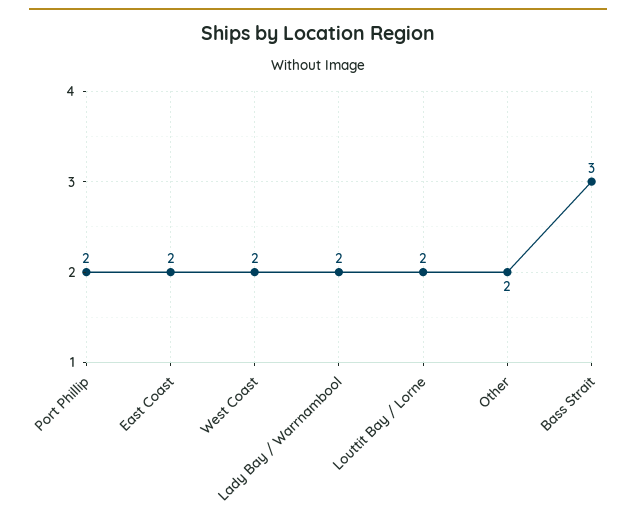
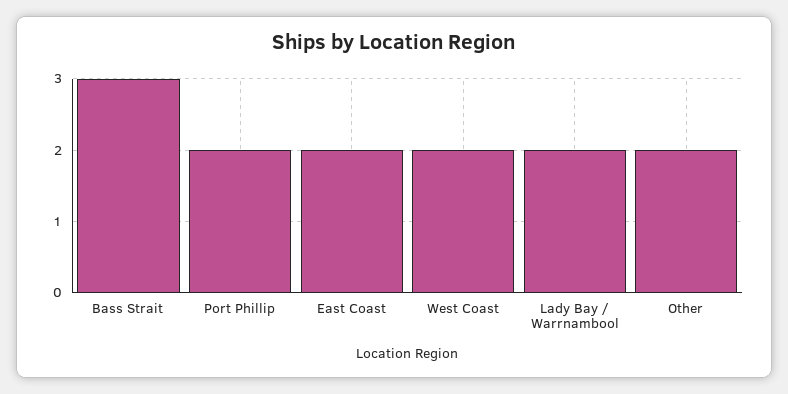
  {
    "Port Phillip": 2,
    "East Coast": 2,
    "West Coast": 2,
    "Lady Bay / Warrnambool": 2,
-   "Louttit Bay / Lorne": 2,
    "Other": 2,
    "Bass Strait": 3
  }

